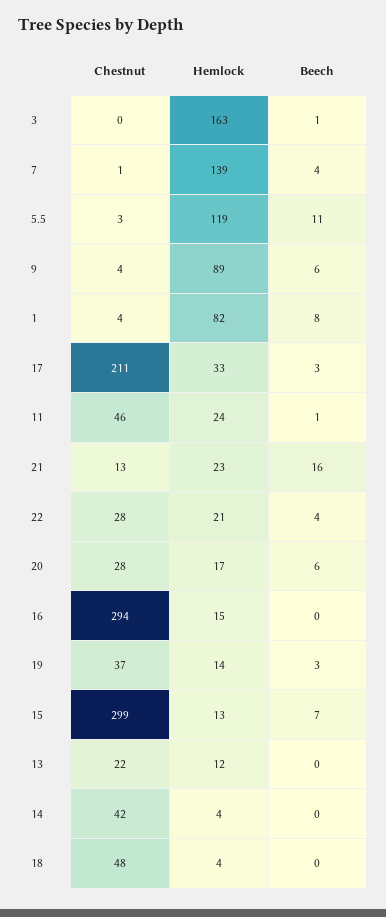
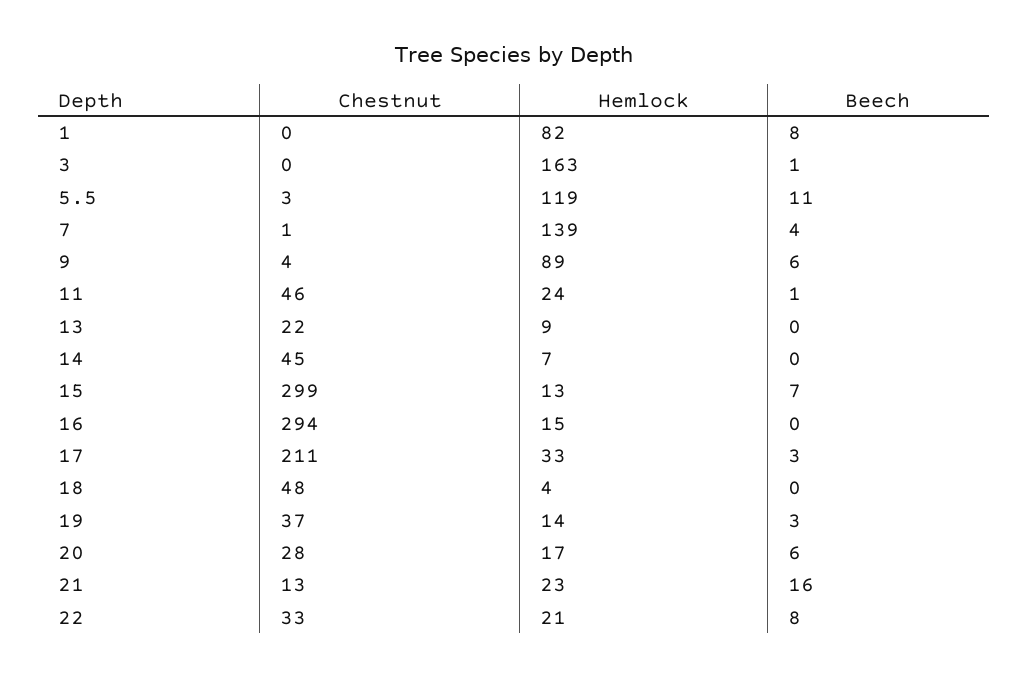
  {
    "Chestnut": {
      "3": 0,
      "7": 1,
      "5.5": 3,
      "9": 4,
-     "1": 4,
+     "1": 0,
      "17": 211,
      "11": 46,
      "21": 13,
-     "22": 28,
+     "22": 33,
      "20": 28,
      "16": 294,
      "19": 37,
      "15": 299,
      "13": 22,
-     "14": 42,
+     "14": 45,
      "18": 48
    },
    "Hemlock": {
      "3": 163,
      "7": 139,
      "5.5": 119,
      "9": 89,
      "1": 82,
      "17": 33,
      "11": 24,
      "21": 23,
      "22": 21,
      "20": 17,
      "16": 15,
      "19": 14,
      "15": 13,
-     "13": 12,
+     "13": 9,
-     "14": 4,
+     "14": 7,
      "18": 4
    },
    "Beech": {
      "3": 1,
      "7": 4,
      "5.5": 11,
      "9": 6,
      "1": 8,
      "17": 3,
      "11": 1,
      "21": 16,
-     "22": 4,
+     "22": 8,
      "20": 6,
      "16": 0,
      "19": 3,
      "15": 7,
      "13": 0,
      "14": 0,
      "18": 0
    }
  }

